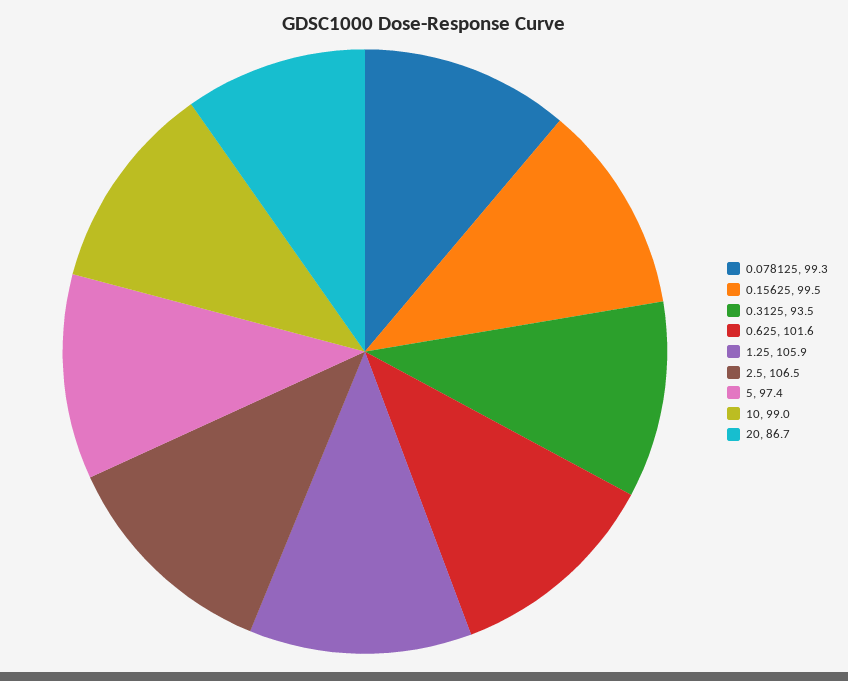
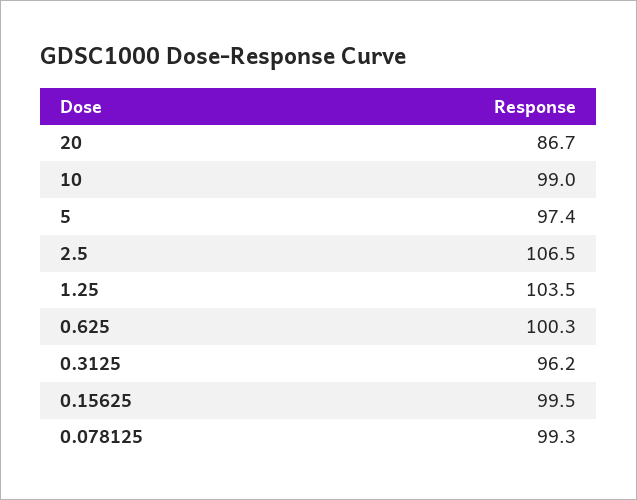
  {
    "0.078125": 99.3,
    "0.15625": 99.5,
-   "0.3125": 93.5,
+   "0.3125": 96.2,
-   "0.625": 101.6,
+   "0.625": 100.3,
-   "1.25": 105.9,
+   "1.25": 103.5,
    "2.5": 106.5,
    "5": 97.4,
    "10": 99,
    "20": 86.7
  }

